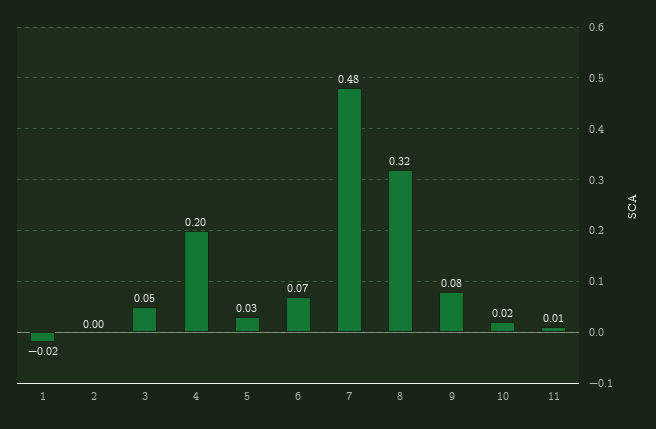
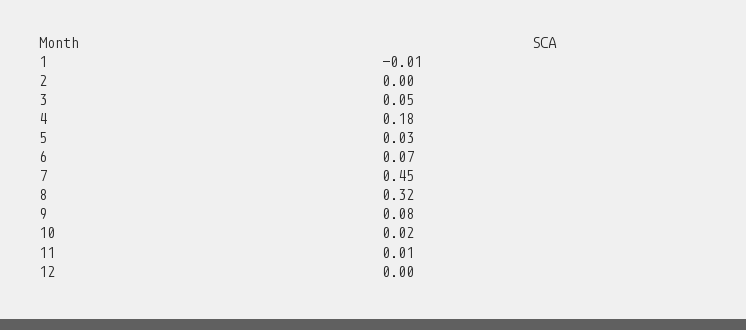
  {
-   "1": -0.02,
+   "1": -0.01,
    "2": 0,
    "3": 0.05,
-   "4": 0.2,
+   "4": 0.18,
    "5": 0.03,
    "6": 0.07,
-   "7": 0.48,
+   "7": 0.45,
    "8": 0.32,
    "9": 0.08,
    "10": 0.02,
-   "11": 0.01
+   "11": 0.01,
+   "12": 0
  }

